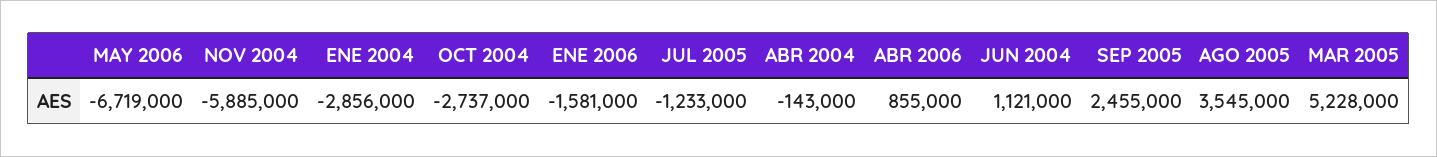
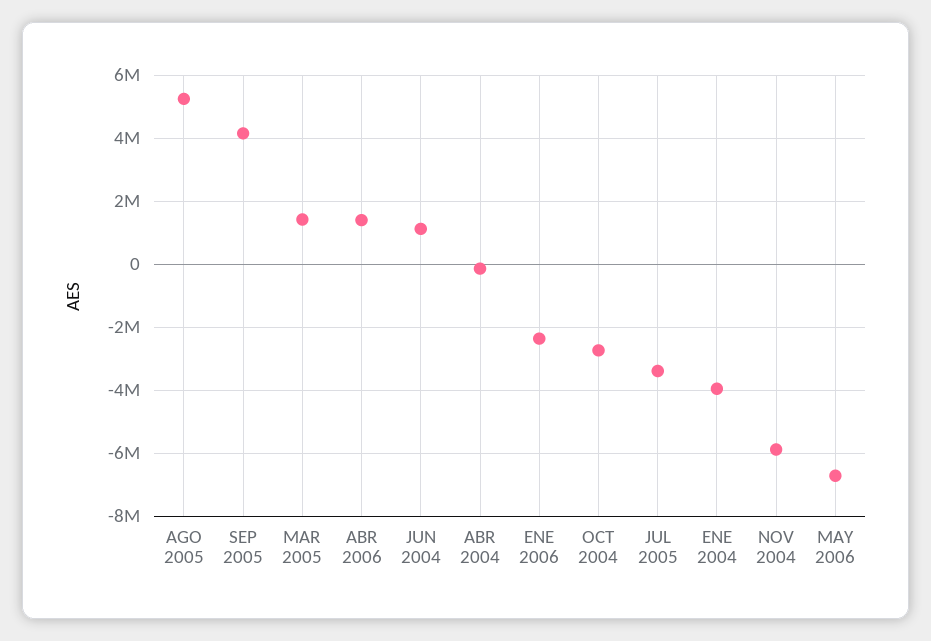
  {
    "MAY 2006": -6719000,
    "NOV 2004": -5885000,
-   "ENE 2004": -2856000,
+   "ENE 2004": -4000000,
    "OCT 2004": -2737000,
-   "ENE 2006": -1581000,
+   "ENE 2006": -2400000,
-   "JUL 2005": -1233000,
+   "JUL 2005": -3400000,
    "ABR 2004": -143000,
-   "ABR 2006": 855000,
+   "ABR 2006": 1400000,
    "JUN 2004": 1121000,
-   "SEP 2005": 2455000,
+   "SEP 2005": 4200000,
-   "AGO 2005": 3545000,
+   "AGO 2005": 5200000,
-   "MAR 2005": 5228000
+   "MAR 2005": 1400000
  }

